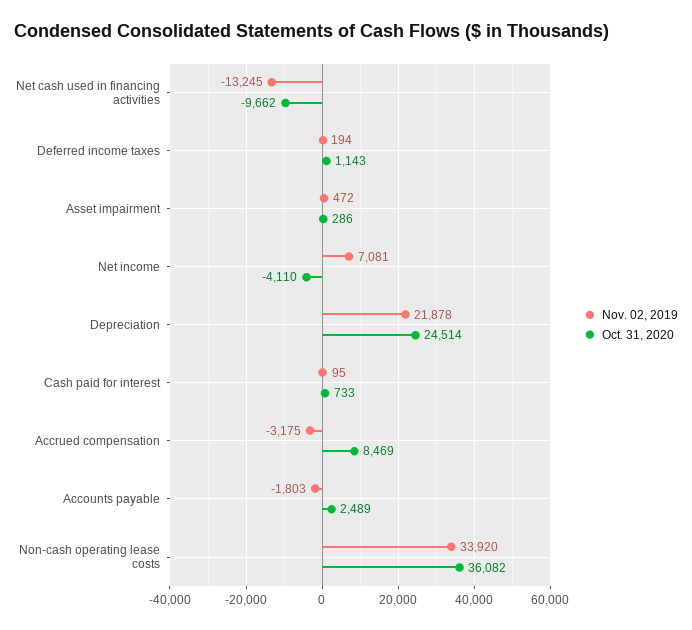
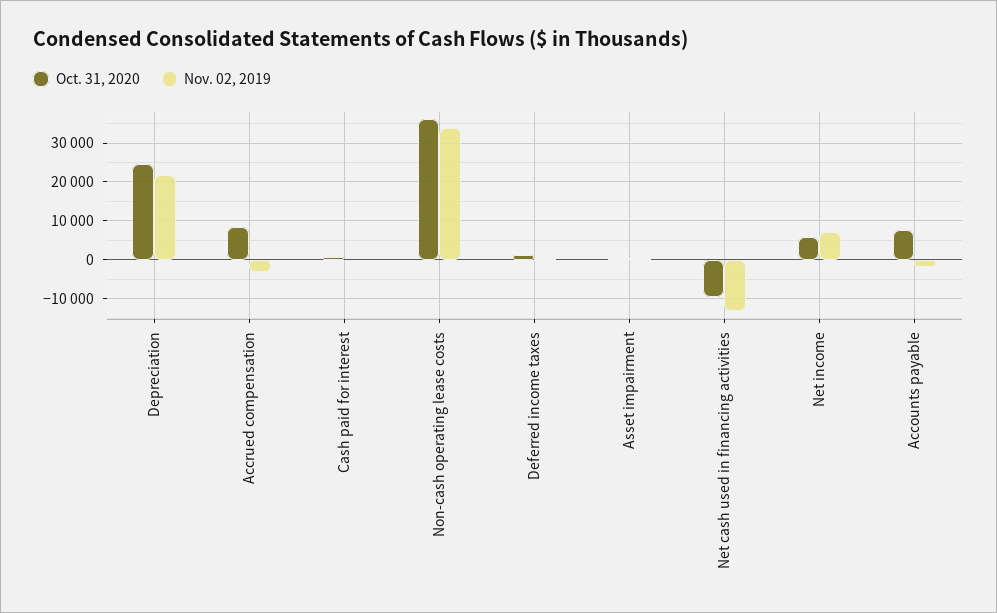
  {
    "Nov. 02, 2019": {
      "Net cash used in financing activities": -13245,
      "Deferred income taxes": 194,
      "Asset impairment": 472,
      "Net income": 7081,
      "Depreciation": 21878,
      "Cash paid for interest": 95,
      "Accrued compensation": -3175,
      "Accounts payable": -1803,
      "Non-cash operating lease costs": 33920
    },
    "Oct. 31, 2020": {
      "Net cash used in financing activities": -9662,
      "Deferred income taxes": 1143,
      "Asset impairment": 286,
-     "Net income": -4110,
+     "Net income": 6000,
      "Depreciation": 24514,
      "Cash paid for interest": 733,
      "Accrued compensation": 8469,
-     "Accounts payable": 2489,
+     "Accounts payable": 8000,
      "Non-cash operating lease costs": 36082
    }
  }

